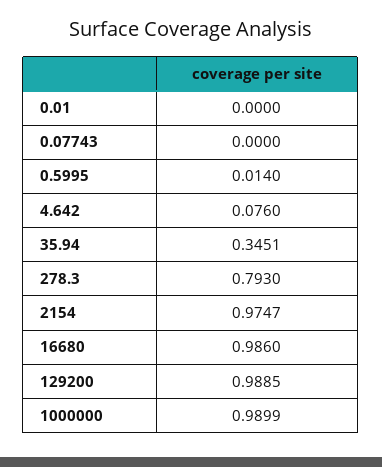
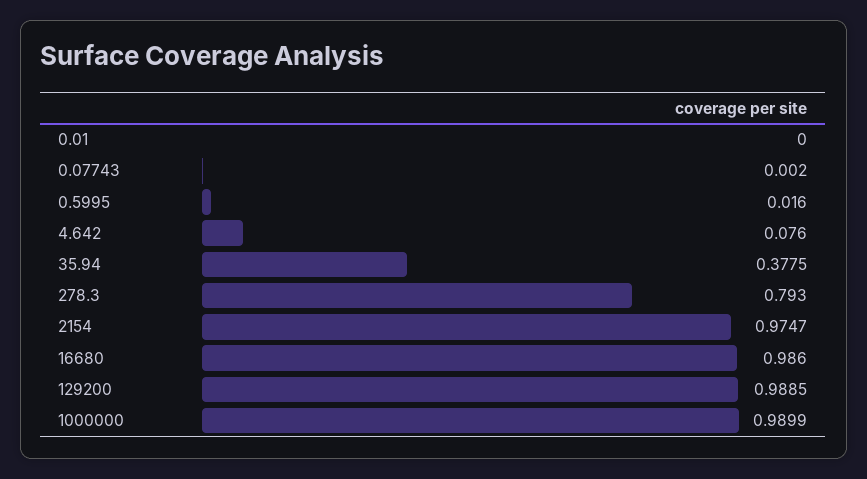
  {
    "0.01": 0,
-   "0.07743": 0,
+   "0.07743": 0.002,
-   "0.5995": 0.014,
+   "0.5995": 0.016,
    "4.642": 0.076,
-   "35.94": 0.3451,
+   "35.94": 0.3775,
    "278.3": 0.793,
    "2154": 0.9747,
    "16680": 0.986,
    "129200": 0.9885,
    "1000000": 0.9899
  }

